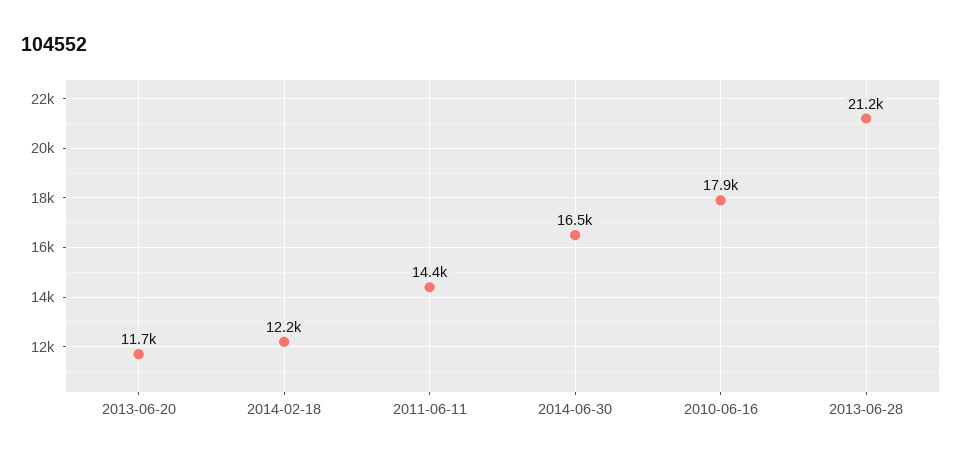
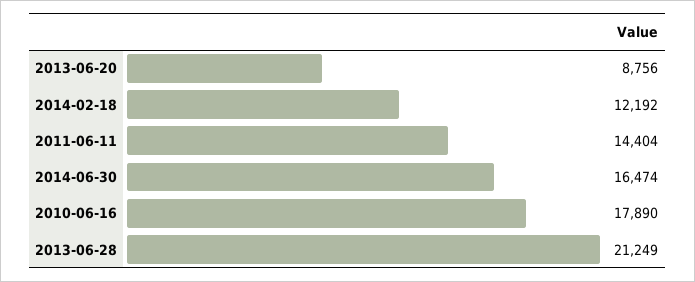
  {
-   "2013-06-20": 11700,
+   "2013-06-20": 8756,
    "2014-02-18": 12192,
    "2011-06-11": 14404,
    "2014-06-30": 16474,
    "2010-06-16": 17890,
    "2013-06-28": 21249
  }

